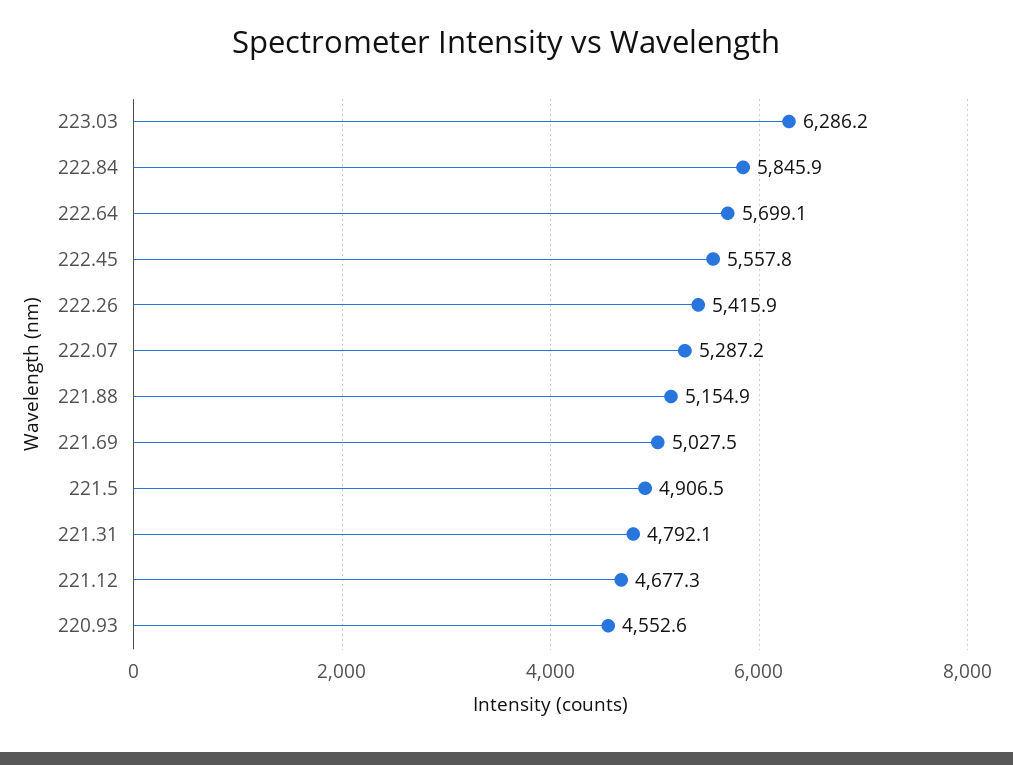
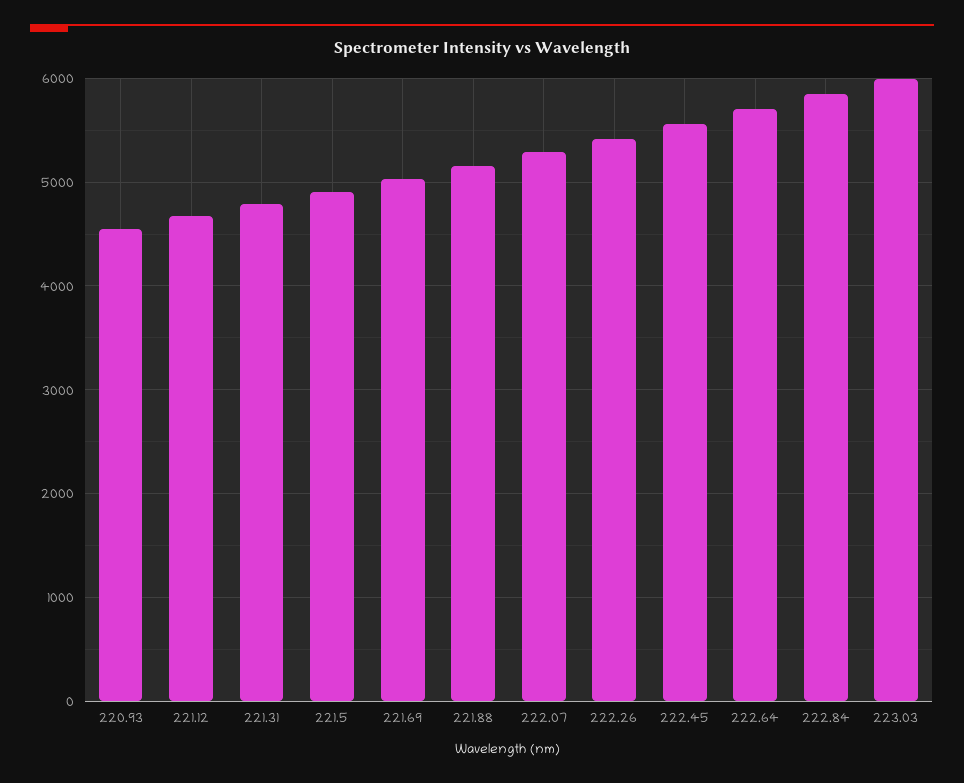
  {
-   "223.03": 6286.2,
+   "223.03": 6000,
    "222.84": 5845.9,
    "222.64": 5699.1,
    "222.45": 5557.8,
    "222.26": 5415.9,
    "222.07": 5287.2,
    "221.88": 5154.9,
    "221.69": 5027.5,
    "221.5": 4906.5,
    "221.31": 4792.1,
    "221.12": 4677.3,
    "220.93": 4552.6
  }

